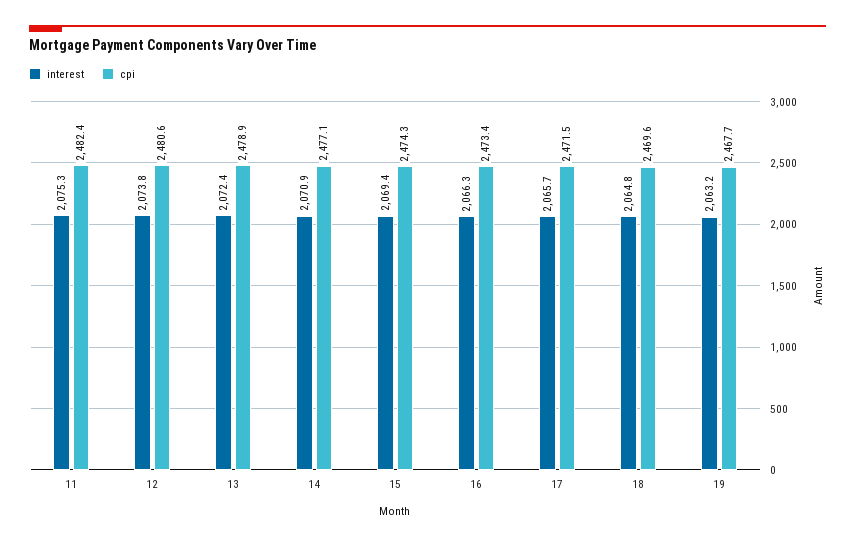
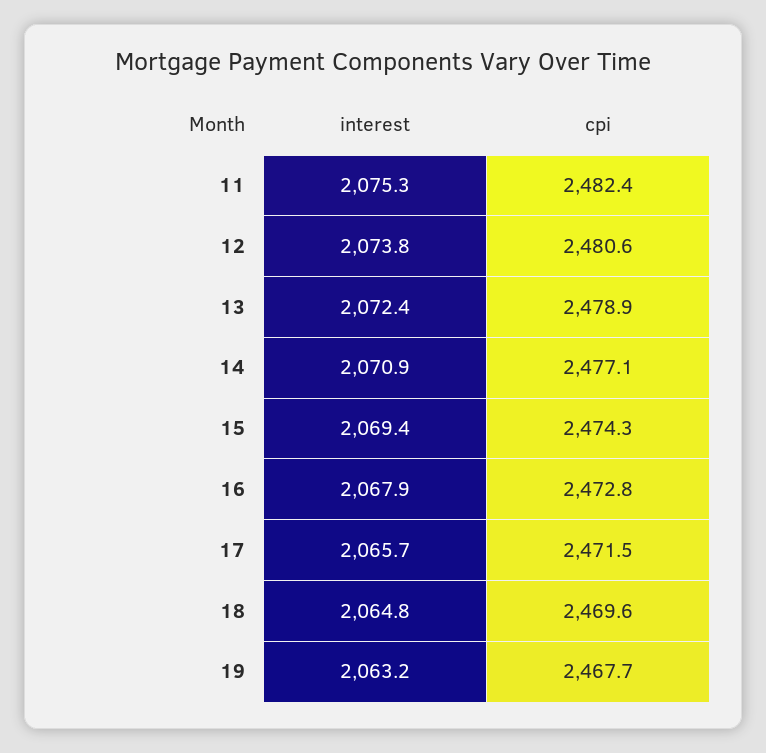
  {
    "interest": {
      "11": 2075.3,
      "12": 2073.8,
      "13": 2072.4,
      "14": 2070.9,
      "15": 2069.4,
-     "16": 2066.3,
+     "16": 2067.9,
      "17": 2065.7,
      "18": 2064.8,
      "19": 2063.2
    },
    "cpi": {
      "11": 2482.4,
      "12": 2480.6,
      "13": 2478.9,
      "14": 2477.1,
      "15": 2474.3,
-     "16": 2473.4,
+     "16": 2472.8,
      "17": 2471.5,
      "18": 2469.6,
      "19": 2467.7
    }
  }

